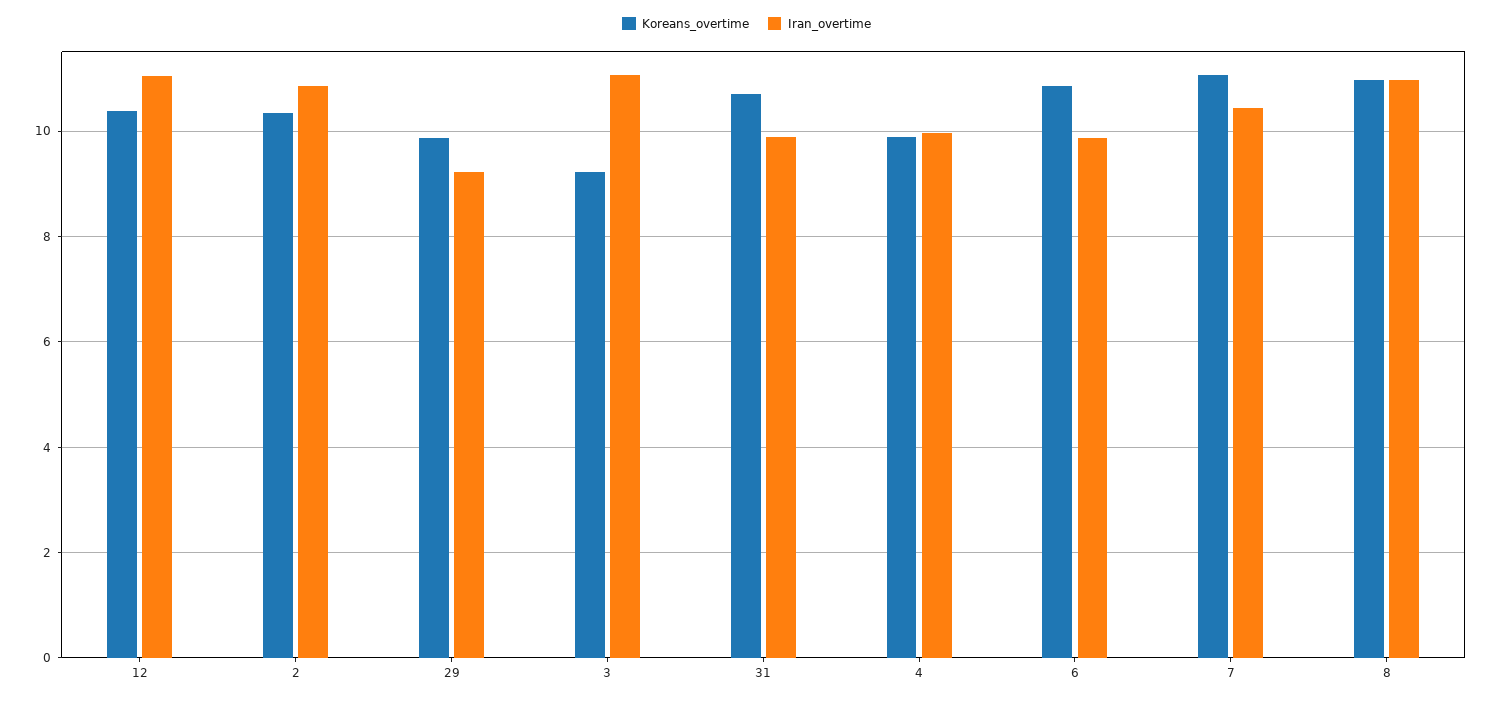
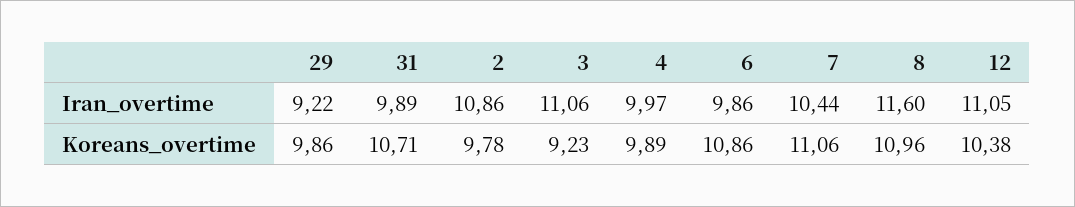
  {
    "Koreans_overtime": {
      "12": 10.38,
-     "2": 10.4,
+     "2": 9.78,
      "29": 9.86,
      "3": 9.23,
      "31": 10.71,
      "4": 9.89,
      "6": 10.86,
      "7": 11.06,
      "8": 10.96
    },
    "Iran_overtime": {
      "12": 11.05,
      "2": 10.86,
      "29": 9.22,
      "3": 11.06,
      "31": 9.89,
      "4": 9.97,
      "6": 9.86,
      "7": 10.44,
-     "8": 11
+     "8": 11.6
    }
  }

